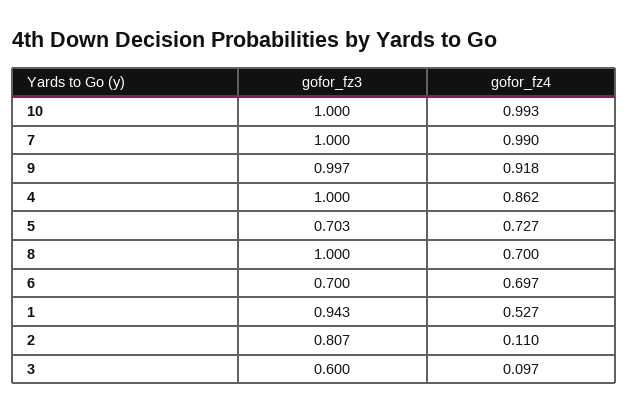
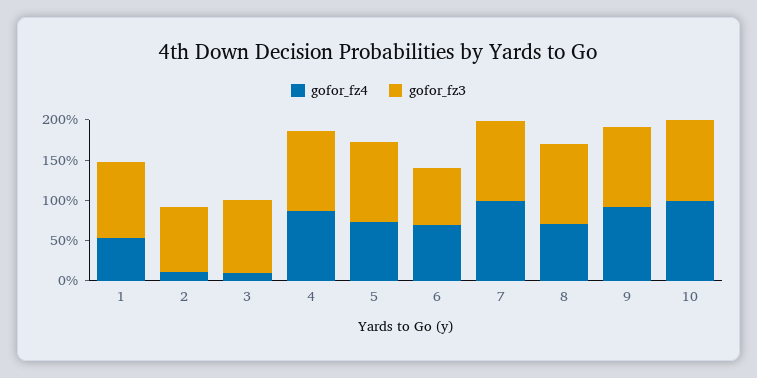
  {
    "gofor_fz3": {
      "10": 1,
      "7": 1,
      "9": 0.997,
      "4": 1,
-     "5": 0.703,
+     "5": 1,
      "8": 1,
      "6": 0.7,
      "1": 0.943,
      "2": 0.807,
-     "3": 0.6
+     "3": 0.9
    },
    "gofor_fz4": {
      "10": 0.993,
      "7": 0.99,
      "9": 0.918,
      "4": 0.862,
      "5": 0.727,
      "8": 0.7,
      "6": 0.697,
      "1": 0.527,
      "2": 0.11,
      "3": 0.097
    }
  }

